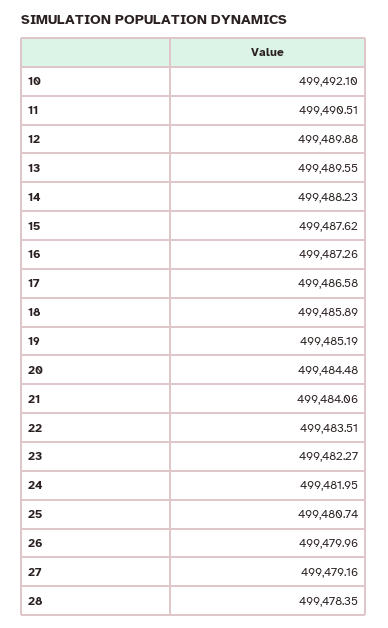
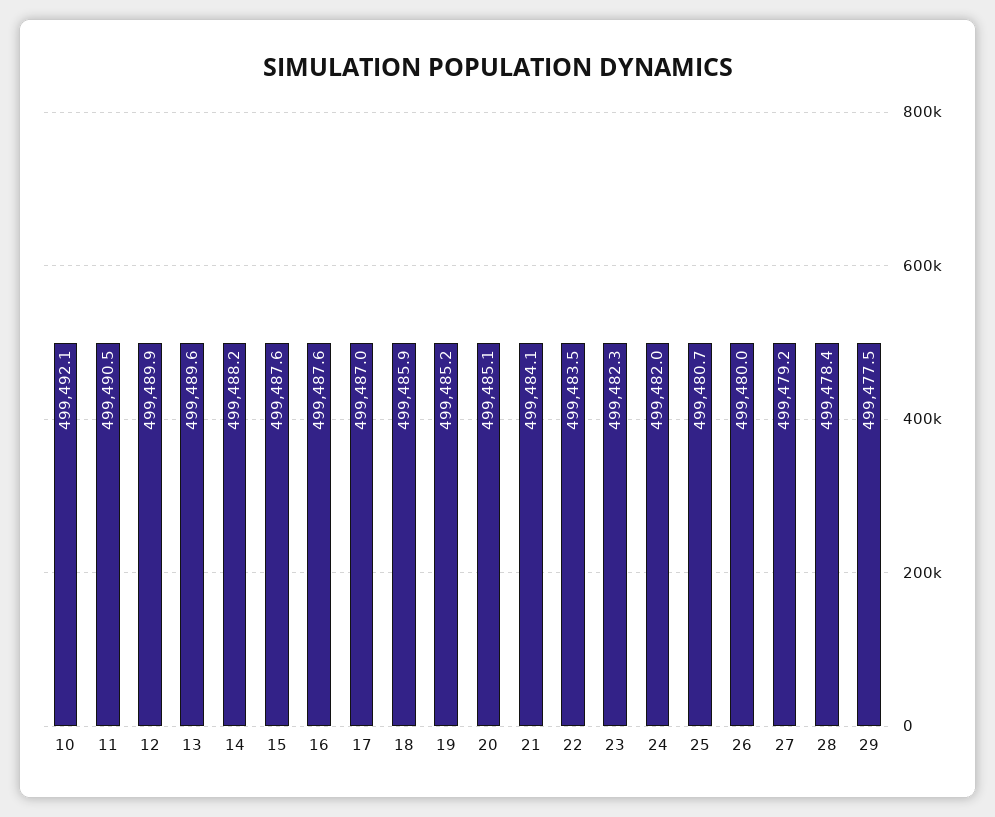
  {
    "10": 499492.1,
    "11": 499490.51,
    "12": 499489.88,
    "13": 499489.55,
    "14": 499488.23,
    "15": 499487.62,
-   "16": 499487.26,
+   "16": 499487.6,
-   "17": 499486.58,
+   "17": 499487,
    "18": 499485.89,
    "19": 499485.19,
-   "20": 499484.48,
+   "20": 499485.1,
    "21": 499484.06,
    "22": 499483.51,
    "23": 499482.27,
    "24": 499481.95,
    "25": 499480.74,
    "26": 499479.96,
    "27": 499479.16,
-   "28": 499478.35
+   "28": 499478.35,
+   "29": 499477.5
  }

